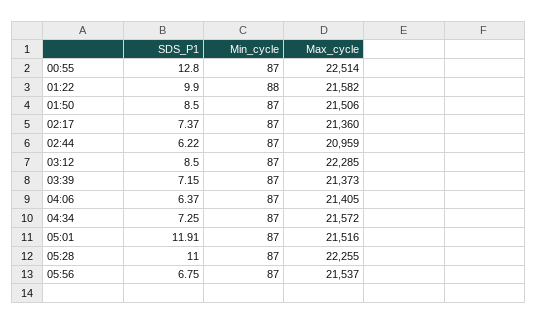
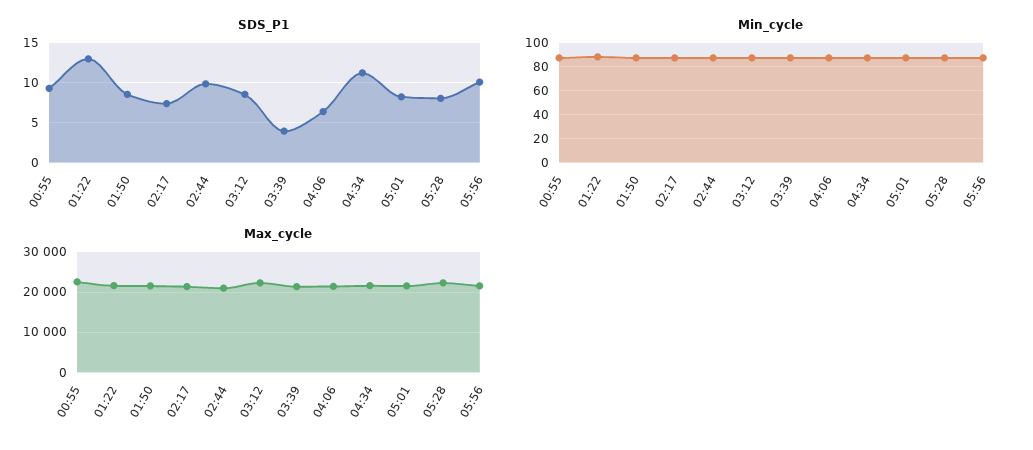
  {
    "SDS_P1": {
-     "00:55": 12.8,
+     "00:55": 9,
-     "01:22": 9.9,
+     "01:22": 13,
      "01:50": 8.5,
      "02:17": 7.37,
-     "02:44": 6.22,
+     "02:44": 10,
      "03:12": 8.5,
-     "03:39": 7.15,
+     "03:39": 4,
      "04:06": 6.37,
-     "04:34": 7.25,
+     "04:34": 11,
-     "05:01": 11.91,
+     "05:01": 8,
-     "05:28": 11,
+     "05:28": 8,
-     "05:56": 6.75
+     "05:56": 10
    },
    "Min_cycle": {
      "00:55": 87,
      "01:22": 88,
      "01:50": 87,
      "02:17": 87,
      "02:44": 87,
      "03:12": 87,
      "03:39": 87,
      "04:06": 87,
      "04:34": 87,
      "05:01": 87,
      "05:28": 87,
      "05:56": 87
    },
    "Max_cycle": {
      "00:55": 22514,
      "01:22": 21582,
      "01:50": 21506,
      "02:17": 21360,
      "02:44": 20959,
      "03:12": 22285,
      "03:39": 21373,
      "04:06": 21405,
      "04:34": 21572,
      "05:01": 21516,
      "05:28": 22255,
      "05:56": 21537
    }
  }

